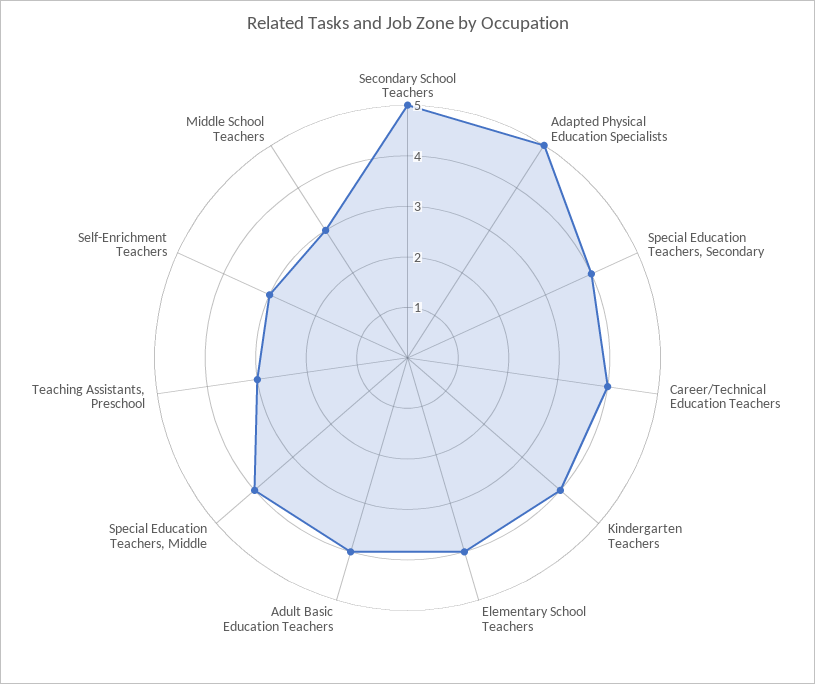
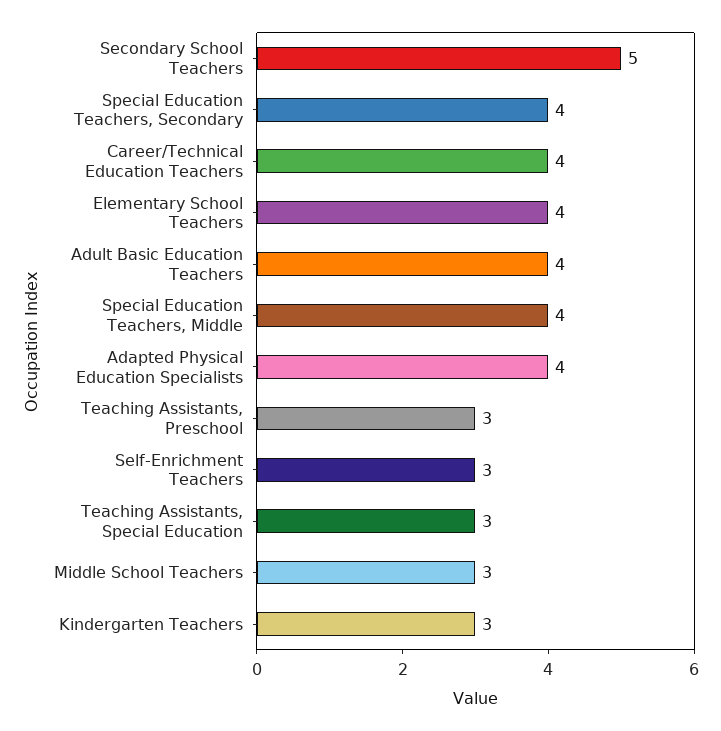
  {
    "Secondary School Teachers": 5,
-   "Adapted Physical Education Specialists": 5,
+   "Adapted Physical Education Specialists": 4,
    "Special Education Teachers, Secondary": 4,
    "Career/Technical Education Teachers": 4,
-   "Kindergarten Teachers": 4,
+   "Kindergarten Teachers": 3,
    "Elementary School Teachers": 4,
    "Adult Basic Education Teachers": 4,
    "Special Education Teachers, Middle": 4,
    "Teaching Assistants, Preschool": 3,
    "Self-Enrichment Teachers": 3,
-   "Middle School Teachers": 3
+   "Middle School Teachers": 3,
+   "Teaching Assistants, Special Education": 3
  }

